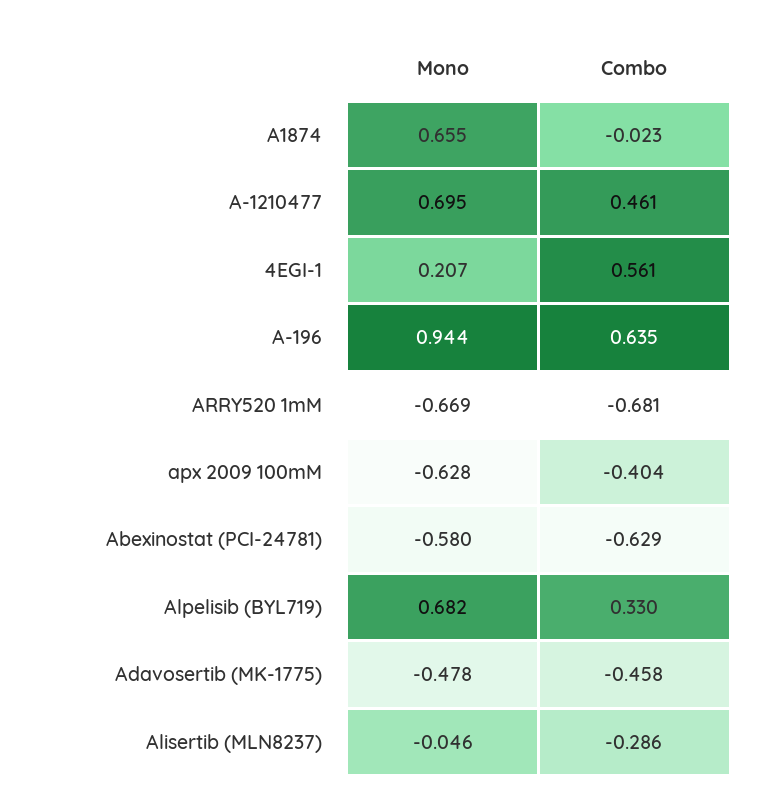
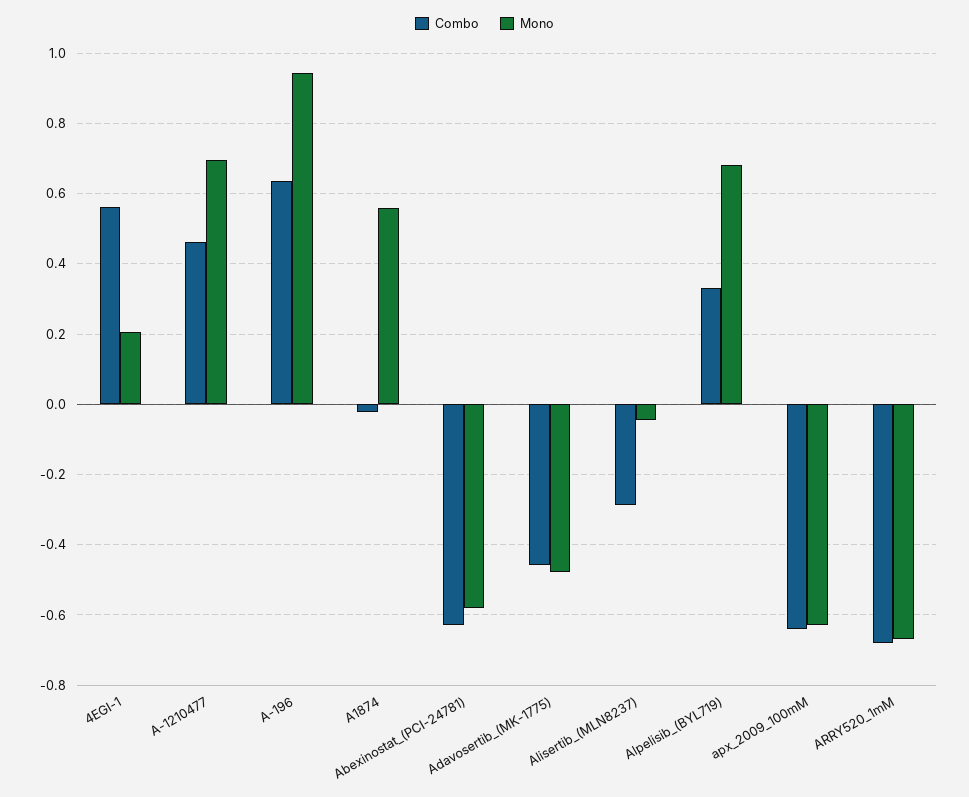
  {
    "Mono": {
-     "A1874": 0.655,
+     "A1874": 0.56,
      "A-1210477": 0.695,
      "4EGI-1": 0.207,
      "A-196": 0.944,
      "ARRY520 1mM": -0.669,
      "apx 2009 100mM": -0.628,
      "Abexinostat (PCI-24781)": -0.58,
      "Alpelisib (BYL719)": 0.682,
      "Adavosertib (MK-1775)": -0.478,
      "Alisertib (MLN8237)": -0.046
    },
    "Combo": {
      "A1874": -0.023,
      "A-1210477": 0.461,
      "4EGI-1": 0.561,
      "A-196": 0.635,
      "ARRY520 1mM": -0.681,
-     "apx 2009 100mM": -0.404,
+     "apx 2009 100mM": -0.64,
      "Abexinostat (PCI-24781)": -0.629,
      "Alpelisib (BYL719)": 0.33,
      "Adavosertib (MK-1775)": -0.458,
      "Alisertib (MLN8237)": -0.286
    }
  }

